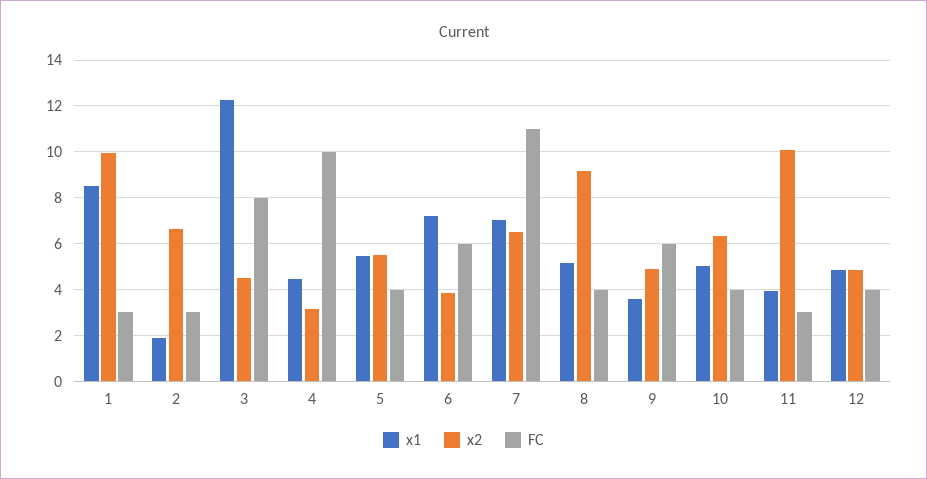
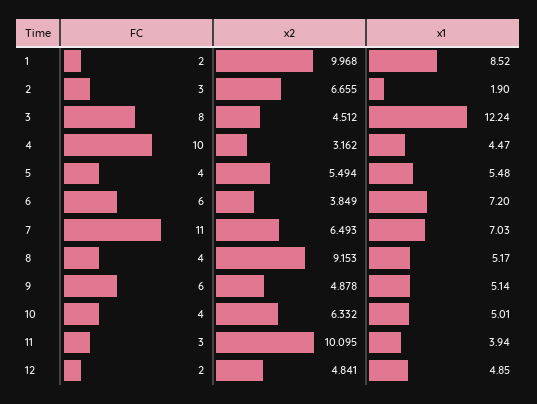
  {
    "x1": {
      "1": 8.52,
      "2": 1.9,
      "3": 12.24,
      "4": 4.47,
      "5": 5.48,
      "6": 7.2,
      "7": 7.03,
      "8": 5.17,
-     "9": 3.5,
+     "9": 5.14,
      "10": 5.01,
      "11": 3.94,
      "12": 4.85
    },
    "x2": {
      "1": 9.968,
      "2": 6.655,
      "3": 4.512,
      "4": 3.162,
      "5": 5.494,
      "6": 3.849,
      "7": 6.493,
      "8": 9.153,
      "9": 4.878,
      "10": 6.332,
      "11": 10.095,
      "12": 4.841
    },
    "FC": {
-     "1": 3,
+     "1": 2,
      "2": 3,
      "3": 8,
      "4": 10,
      "5": 4,
      "6": 6,
      "7": 11,
      "8": 4,
      "9": 6,
      "10": 4,
      "11": 3,
-     "12": 4
+     "12": 2
    }
  }

